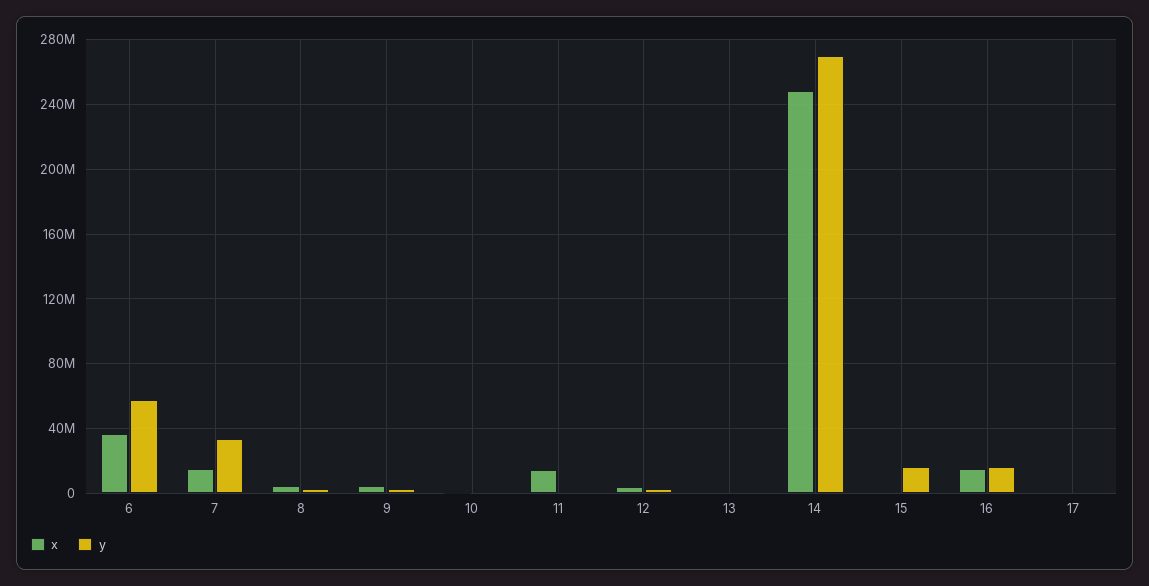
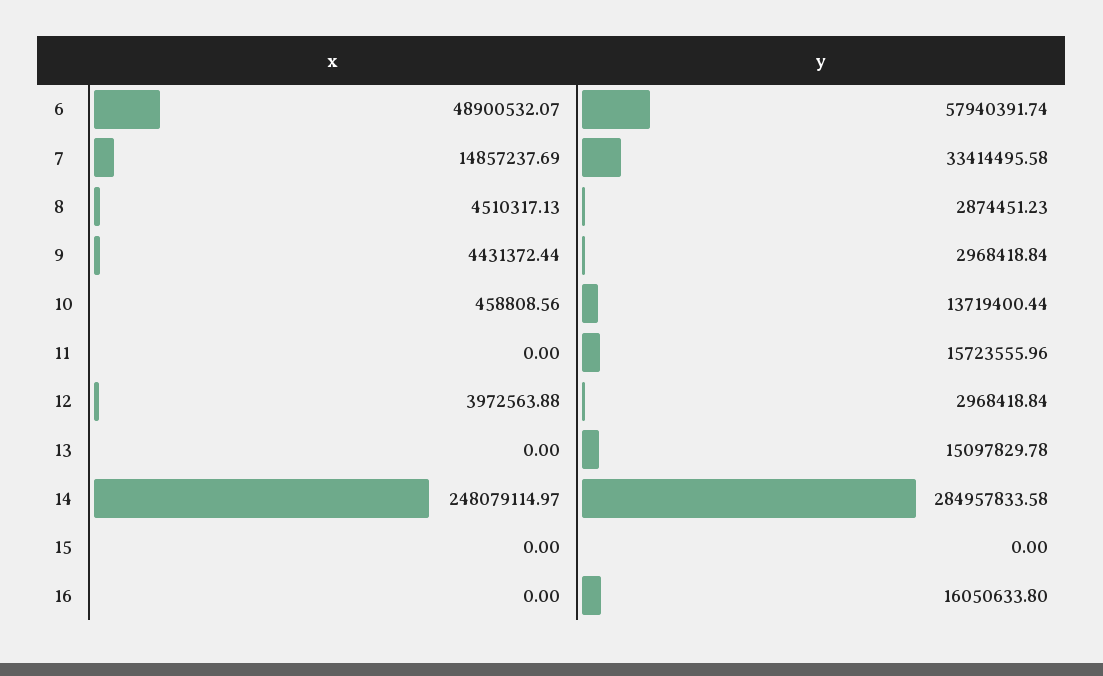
  {
    "x": {
-     "6": 35000000,
+     "6": 48900532.07,
      "7": 14857237.69,
      "8": 4510317.13,
      "9": 4431372.44,
      "10": 458808.56,
-     "11": 15000000,
+     "11": 0,
      "12": 3972563.88,
      "13": 0,
      "14": 248079114.97,
      "15": 0,
-     "16": 15000000,
+     "16": 0
-     "17": 0
    },
    "y": {
      "6": 57940391.74,
      "7": 33414495.58,
      "8": 2874451.23,
      "9": 2968418.84,
-     "10": 0,
+     "10": 13719400.44,
-     "11": 0,
+     "11": 15723555.96,
      "12": 2968418.84,
-     "13": 0,
+     "13": 15097829.78,
-     "14": 270000000,
+     "14": 284957833.58,
-     "15": 15000000,
+     "15": 0,
-     "16": 16050633.8,
+     "16": 16050633.8
-     "17": 0
    }
  }

